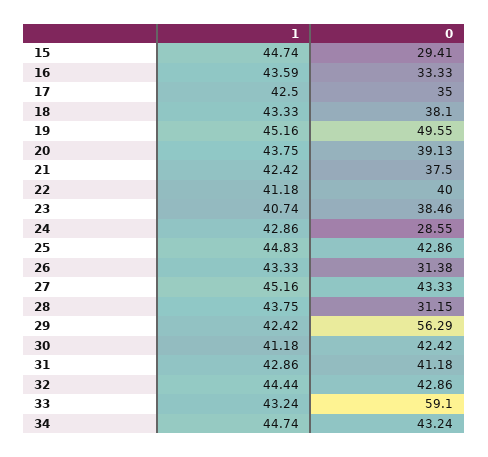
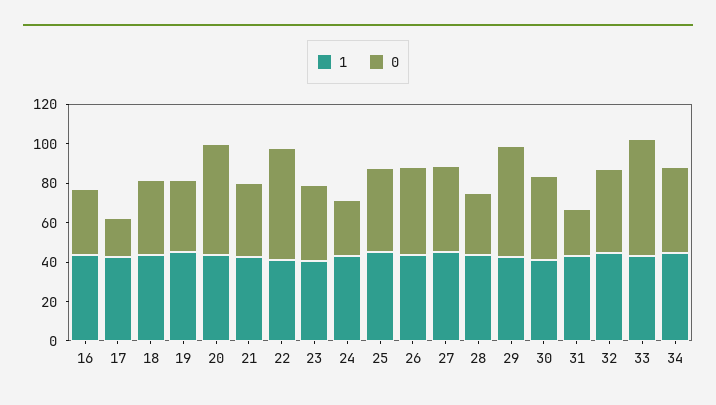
  {
    "1": {
-     "15": 44.74,
      "16": 43.59,
      "17": 42.5,
      "18": 43.33,
      "19": 45.16,
      "20": 43.75,
      "21": 42.42,
      "22": 41.18,
      "23": 40.74,
      "24": 42.86,
      "25": 44.83,
      "26": 43.33,
      "27": 45.16,
      "28": 43.75,
      "29": 42.42,
      "30": 41.18,
      "31": 42.86,
      "32": 44.44,
      "33": 43.24,
      "34": 44.74
    },
    "0": {
-     "15": 29.41,
      "16": 33.33,
-     "17": 35,
+     "17": 20,
      "18": 38.1,
-     "19": 49.55,
+     "19": 35,
-     "20": 39.13,
+     "20": 55,
      "21": 37.5,
-     "22": 40,
+     "22": 55,
      "23": 38.46,
      "24": 28.55,
      "25": 42.86,
-     "26": 31.38,
+     "26": 45,
      "27": 43.33,
      "28": 31.15,
      "29": 56.29,
      "30": 42.42,
-     "31": 41.18,
+     "31": 25,
      "32": 42.86,
      "33": 59.1,
      "34": 43.24
    }
  }

